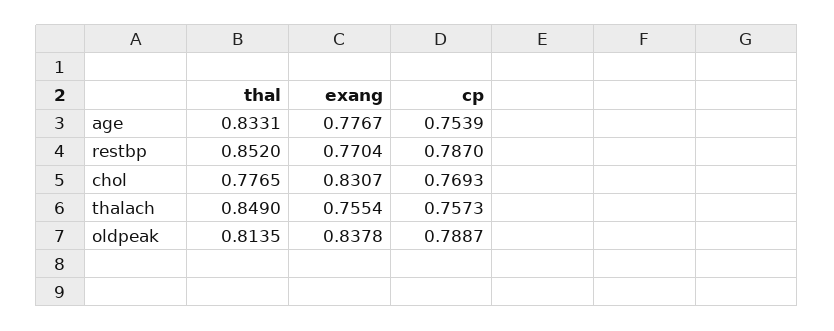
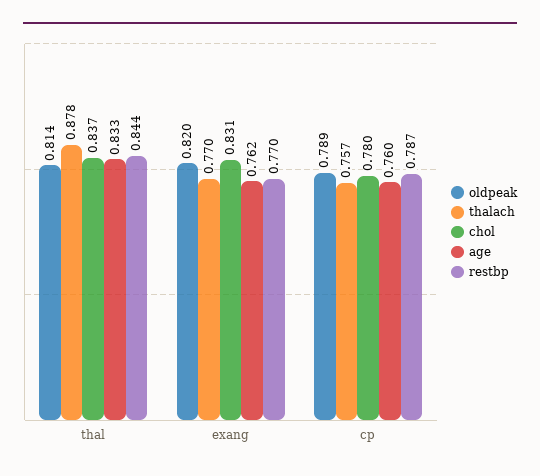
  {
    "age": {
      "thal": 0.8331,
-     "exang": 0.7767,
+     "exang": 0.762,
-     "cp": 0.7539
+     "cp": 0.76
    },
    "restbp": {
-     "thal": 0.852,
+     "thal": 0.844,
      "exang": 0.7704,
      "cp": 0.787
    },
    "chol": {
-     "thal": 0.7765,
+     "thal": 0.837,
      "exang": 0.8307,
-     "cp": 0.7693
+     "cp": 0.78
    },
    "thalach": {
-     "thal": 0.849,
+     "thal": 0.878,
-     "exang": 0.7554,
+     "exang": 0.77,
      "cp": 0.7573
    },
    "oldpeak": {
      "thal": 0.8135,
-     "exang": 0.8378,
+     "exang": 0.82,
      "cp": 0.7887
    }
  }

